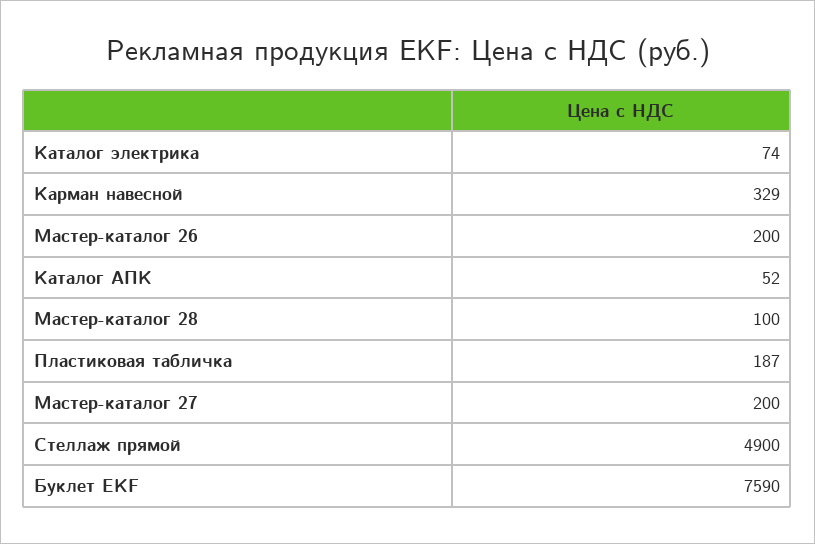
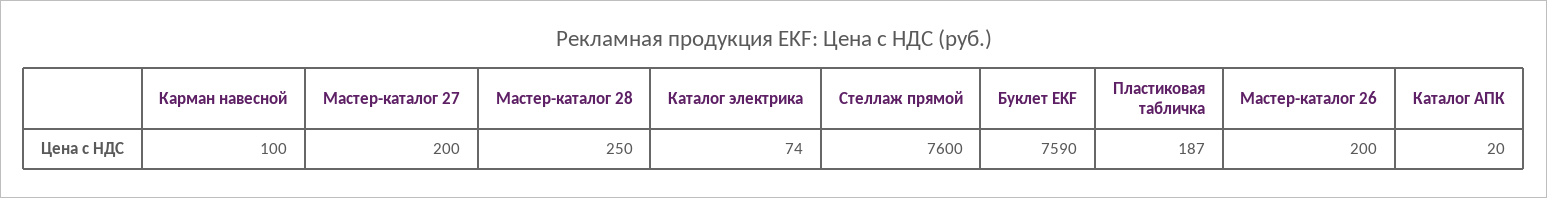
  {
    "Каталог электрика": 74,
-   "Карман навесной": 329,
+   "Карман навесной": 100,
    "Мастер-каталог 26": 200,
-   "Каталог АПК": 52,
+   "Каталог АПК": 20,
-   "Мастер-каталог 28": 100,
+   "Мастер-каталог 28": 250,
    "Пластиковая табличка": 187,
    "Мастер-каталог 27": 200,
-   "Стеллаж прямой": 4900,
+   "Стеллаж прямой": 7600,
    "Буклет EKF": 7590
  }

